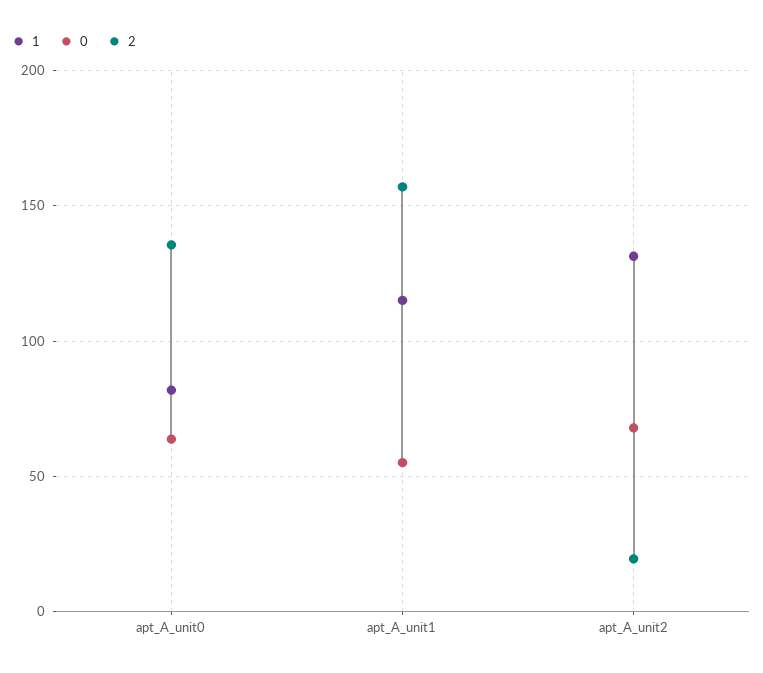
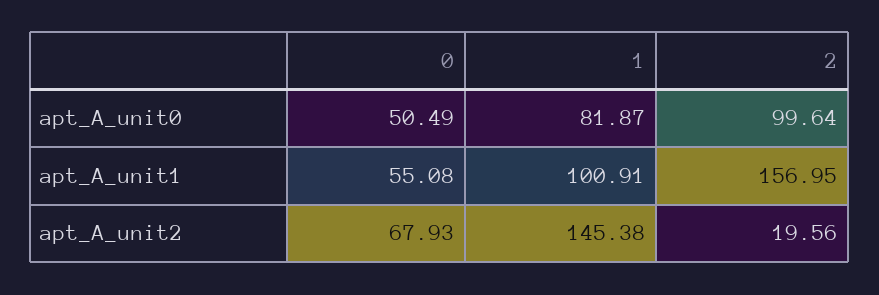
  {
    "1": {
      "apt_A_unit0": 81.87,
-     "apt_A_unit1": 115,
+     "apt_A_unit1": 100.91,
-     "apt_A_unit2": 130
+     "apt_A_unit2": 145.38
    },
    "0": {
-     "apt_A_unit0": 65,
+     "apt_A_unit0": 50.49,
      "apt_A_unit1": 55.08,
      "apt_A_unit2": 67.93
    },
    "2": {
-     "apt_A_unit0": 135,
+     "apt_A_unit0": 99.64,
      "apt_A_unit1": 156.95,
      "apt_A_unit2": 19.56
    }
  }

